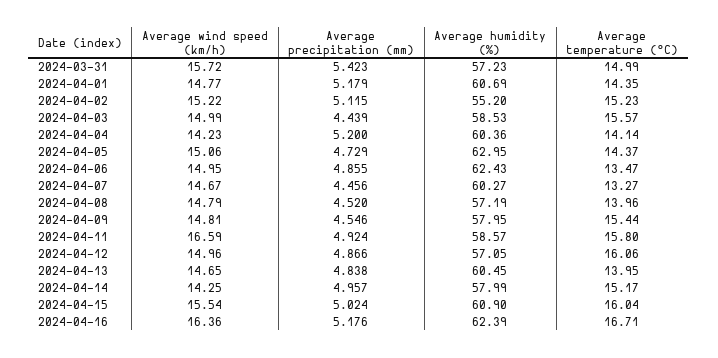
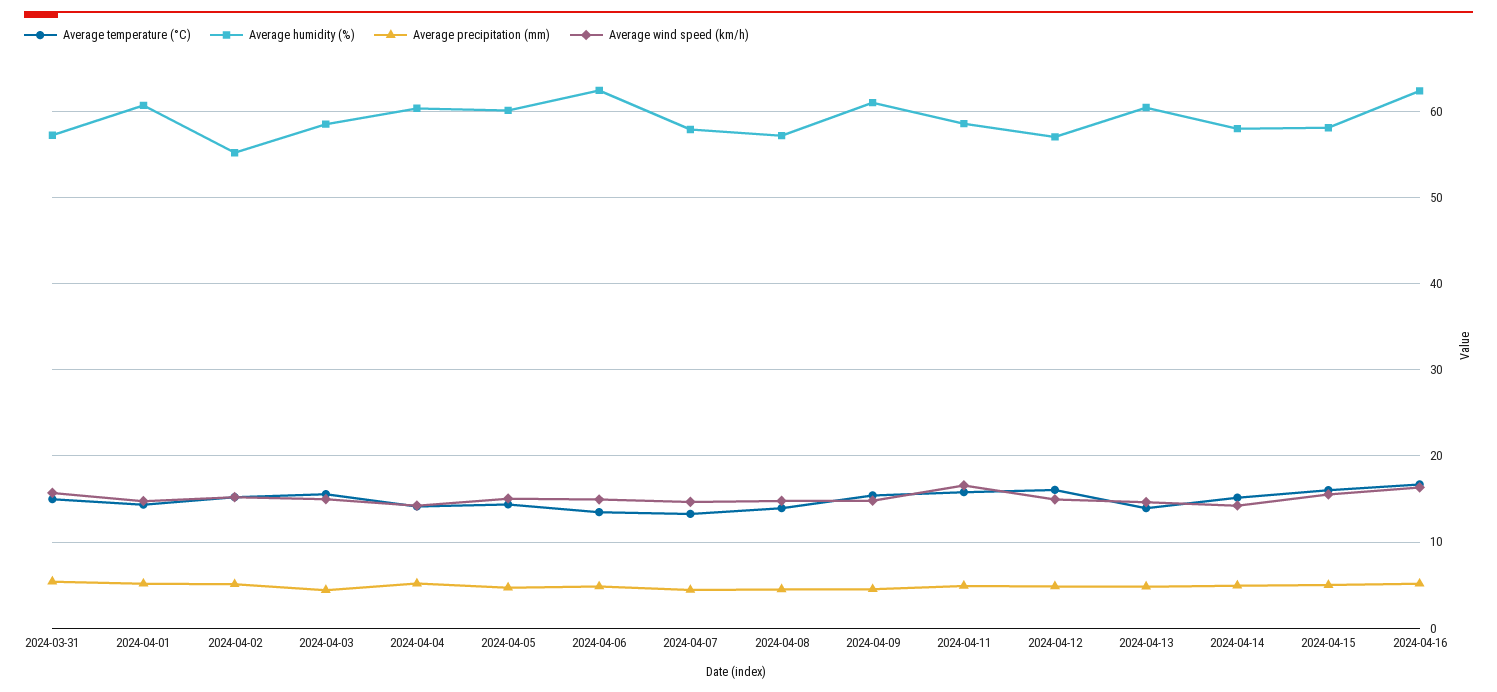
  {
    "Average wind speed (km/h)": {
      "2024-03-31": 15.72,
      "2024-04-01": 14.77,
      "2024-04-02": 15.22,
      "2024-04-03": 14.99,
      "2024-04-04": 14.23,
      "2024-04-05": 15.06,
      "2024-04-06": 14.95,
      "2024-04-07": 14.67,
      "2024-04-08": 14.79,
      "2024-04-09": 14.81,
      "2024-04-11": 16.59,
      "2024-04-12": 14.96,
      "2024-04-13": 14.65,
      "2024-04-14": 14.25,
      "2024-04-15": 15.54,
      "2024-04-16": 16.36
    },
    "Average precipitation (mm)": {
      "2024-03-31": 5.423,
      "2024-04-01": 5.179,
      "2024-04-02": 5.115,
      "2024-04-03": 4.439,
      "2024-04-04": 5.2,
      "2024-04-05": 4.729,
      "2024-04-06": 4.855,
      "2024-04-07": 4.456,
      "2024-04-08": 4.52,
      "2024-04-09": 4.546,
      "2024-04-11": 4.924,
      "2024-04-12": 4.866,
      "2024-04-13": 4.838,
      "2024-04-14": 4.957,
      "2024-04-15": 5.024,
      "2024-04-16": 5.176
    },
    "Average humidity (%)": {
      "2024-03-31": 57.23,
      "2024-04-01": 60.69,
      "2024-04-02": 55.2,
      "2024-04-03": 58.53,
      "2024-04-04": 60.36,
-     "2024-04-05": 62.95,
+     "2024-04-05": 60,
      "2024-04-06": 62.43,
-     "2024-04-07": 60.27,
+     "2024-04-07": 58,
      "2024-04-08": 57.19,
-     "2024-04-09": 57.95,
+     "2024-04-09": 61,
      "2024-04-11": 58.57,
      "2024-04-12": 57.05,
      "2024-04-13": 60.45,
      "2024-04-14": 57.99,
-     "2024-04-15": 60.9,
+     "2024-04-15": 58,
      "2024-04-16": 62.39
    },
    "Average temperature (°C)": {
      "2024-03-31": 14.99,
      "2024-04-01": 14.35,
      "2024-04-02": 15.23,
      "2024-04-03": 15.57,
      "2024-04-04": 14.14,
      "2024-04-05": 14.37,
      "2024-04-06": 13.47,
      "2024-04-07": 13.27,
      "2024-04-08": 13.96,
      "2024-04-09": 15.44,
      "2024-04-11": 15.8,
      "2024-04-12": 16.06,
      "2024-04-13": 13.95,
      "2024-04-14": 15.17,
      "2024-04-15": 16.04,
      "2024-04-16": 16.71
    }
  }

